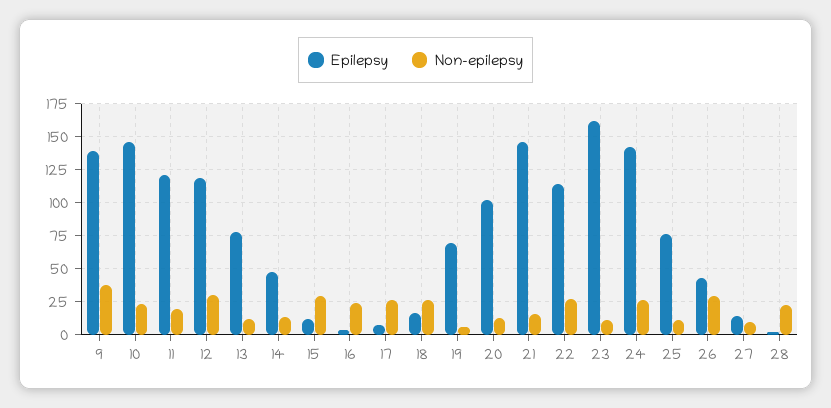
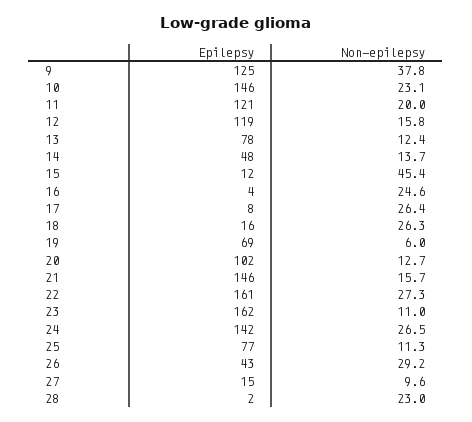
  {
    "Epilepsy": {
-     "9": 140,
+     "9": 125,
      "10": 146,
      "11": 121,
      "12": 119,
      "13": 78,
      "14": 48,
      "15": 12,
      "16": 4,
      "17": 8,
      "18": 16,
      "19": 69,
      "20": 102,
      "21": 146,
-     "22": 115,
+     "22": 161,
      "23": 162,
      "24": 142,
      "25": 77,
      "26": 43,
      "27": 15,
      "28": 2
    },
    "Non-epilepsy": {
      "9": 37.8,
      "10": 23.1,
      "11": 20,
-     "12": 30,
+     "12": 15.8,
      "13": 12.4,
      "14": 13.7,
-     "15": 30,
+     "15": 45.4,
      "16": 24.6,
      "17": 26.4,
      "18": 26.3,
      "19": 6,
      "20": 12.7,
      "21": 15.7,
      "22": 27.3,
      "23": 11,
      "24": 26.5,
      "25": 11.3,
      "26": 29.2,
      "27": 9.6,
      "28": 23
    }
  }

